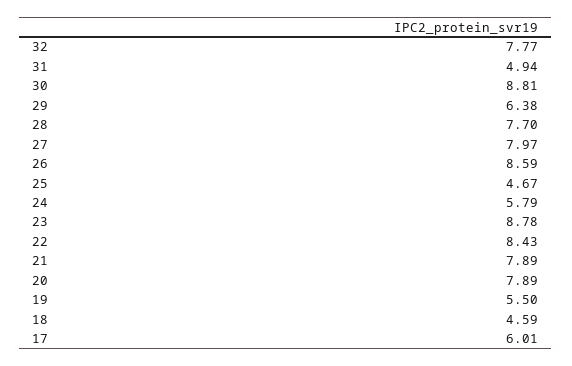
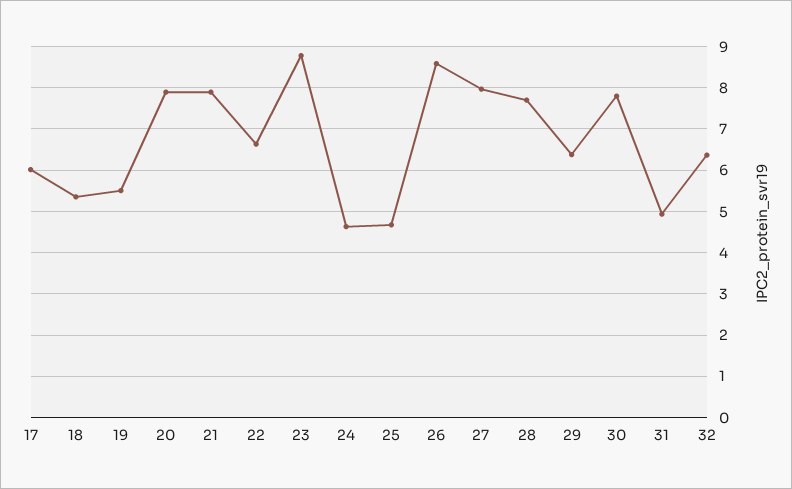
  {
-   "32": 7.77,
+   "32": 6.4,
    "31": 4.94,
-   "30": 8.81,
+   "30": 7.8,
    "29": 6.38,
    "28": 7.7,
    "27": 7.97,
    "26": 8.59,
    "25": 4.67,
-   "24": 5.79,
+   "24": 4.6,
    "23": 8.78,
-   "22": 8.43,
+   "22": 6.6,
    "21": 7.89,
    "20": 7.89,
    "19": 5.5,
-   "18": 4.59,
+   "18": 5.4,
    "17": 6.01
  }

